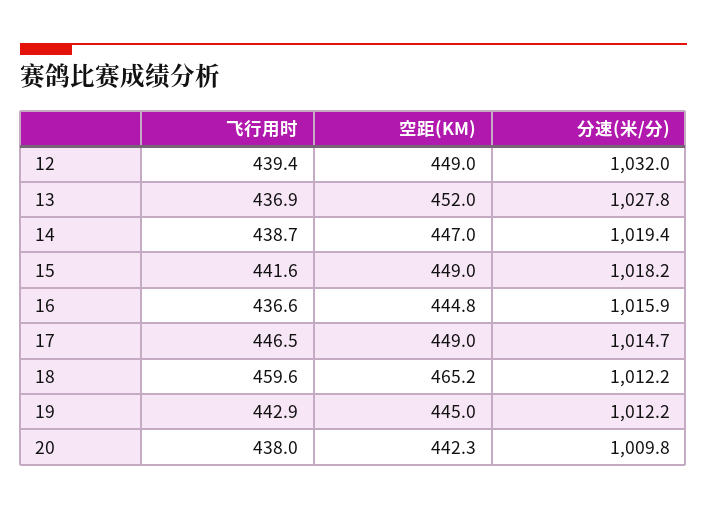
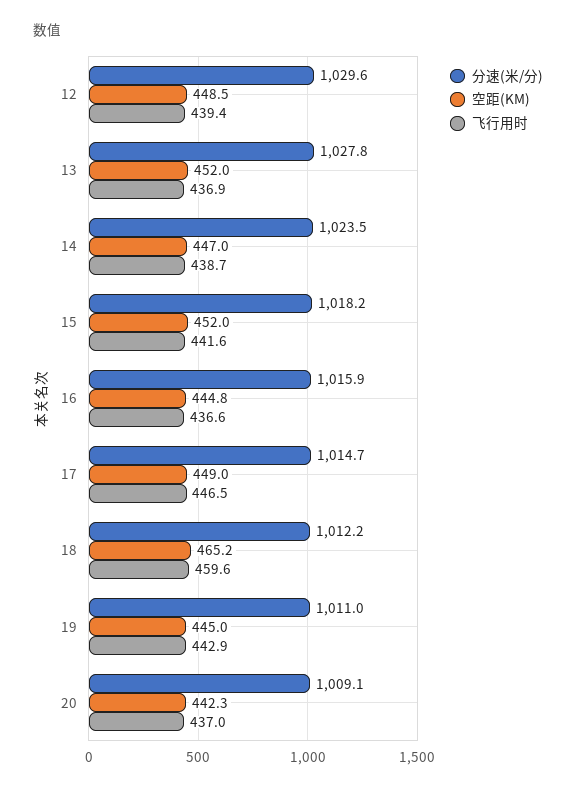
  {
    "飞行用时": {
      "12": 439.4,
      "13": 436.9,
      "14": 438.7,
      "15": 441.6,
      "16": 436.6,
      "17": 446.5,
      "18": 459.6,
      "19": 442.9,
-     "20": 438
+     "20": 437
    },
    "空距(KM)": {
-     "12": 449,
+     "12": 448.5,
      "13": 452,
      "14": 447,
-     "15": 449,
+     "15": 452,
      "16": 444.8,
      "17": 449,
      "18": 465.2,
      "19": 445,
      "20": 442.3
    },
    "分速(米/分)": {
-     "12": 1032,
+     "12": 1029.6,
      "13": 1027.8,
-     "14": 1019.4,
+     "14": 1023.5,
      "15": 1018.2,
      "16": 1015.9,
      "17": 1014.7,
      "18": 1012.2,
-     "19": 1012.2,
+     "19": 1011,
-     "20": 1009.8
+     "20": 1009.1
    }
  }

